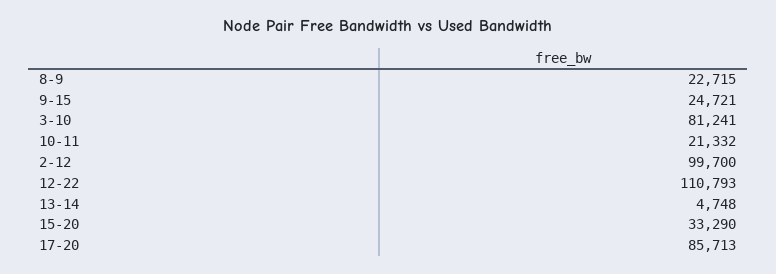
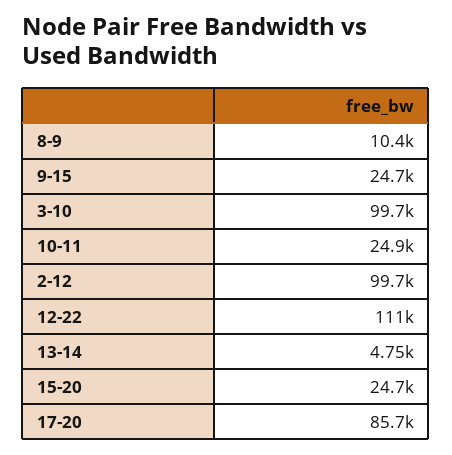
  {
-   "8-9": 22715,
+   "8-9": 10400,
    "9-15": 24721,
-   "3-10": 81241,
+   "3-10": 99700,
-   "10-11": 21332,
+   "10-11": 24900,
    "2-12": 99700,
    "12-22": 110793,
    "13-14": 4748,
-   "15-20": 33290,
+   "15-20": 24700,
    "17-20": 85713
  }

